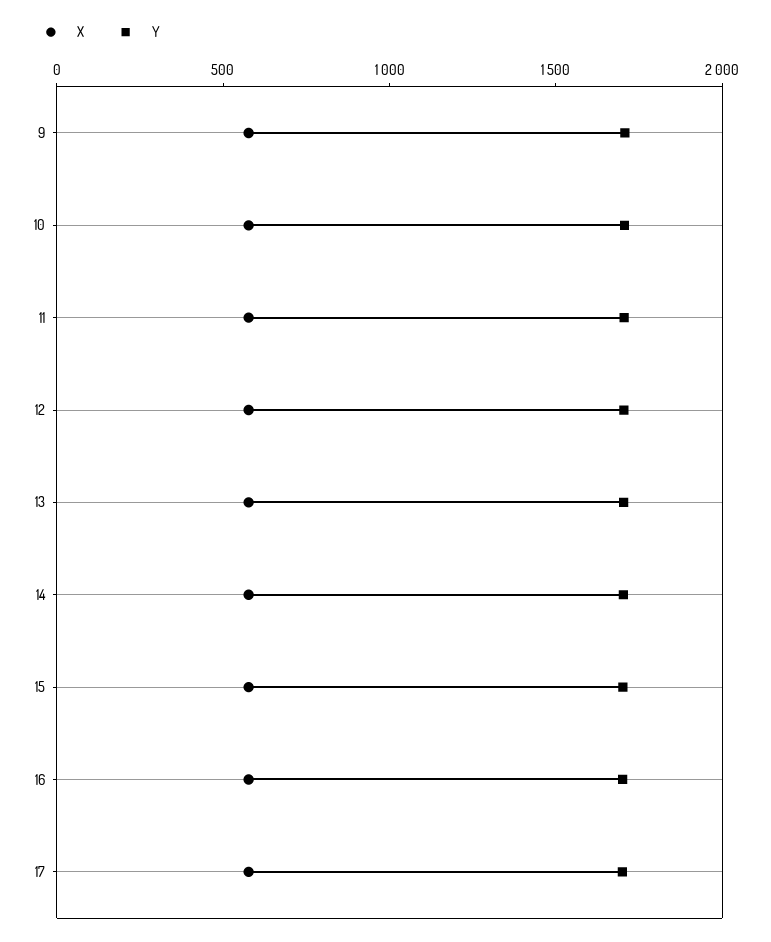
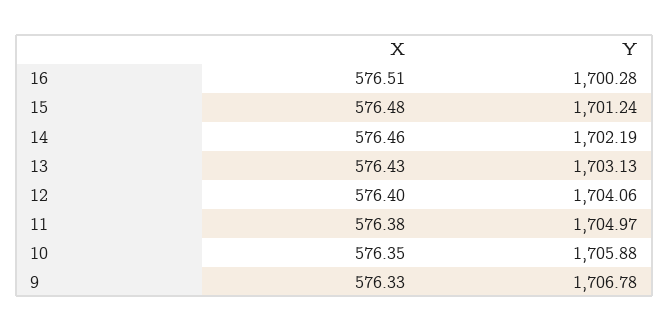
  {
    "X": {
      "9": 576.33,
      "10": 576.35,
      "11": 576.38,
      "12": 576.4,
      "13": 576.43,
      "14": 576.46,
      "15": 576.48,
-     "16": 576.51,
+     "16": 576.51
-     "17": 600
    },
    "Y": {
      "9": 1706.78,
      "10": 1705.88,
      "11": 1704.97,
      "12": 1704.06,
      "13": 1703.13,
      "14": 1702.19,
      "15": 1701.24,
-     "16": 1700.28,
+     "16": 1700.28
-     "17": 1700
    }
  }

